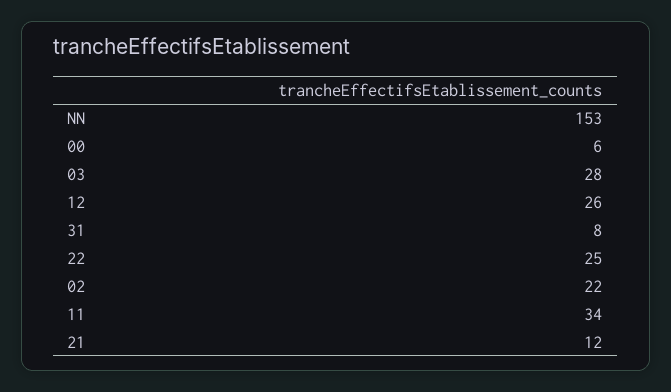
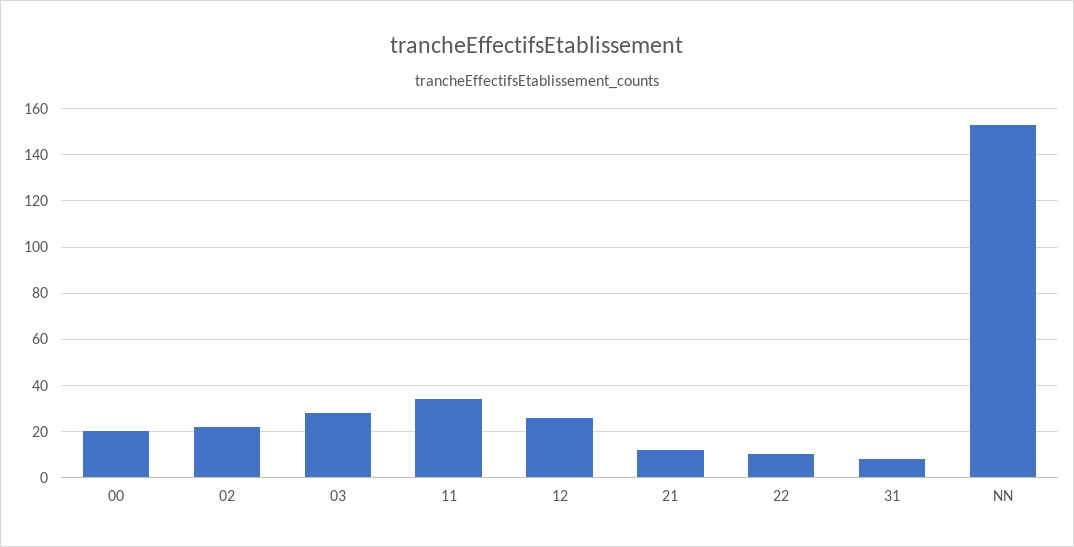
  {
    "NN": 153,
-   "00": 6,
+   "00": 20,
    "03": 28,
    "12": 26,
    "31": 8,
-   "22": 25,
+   "22": 10,
    "02": 22,
    "11": 34,
    "21": 12
  }

